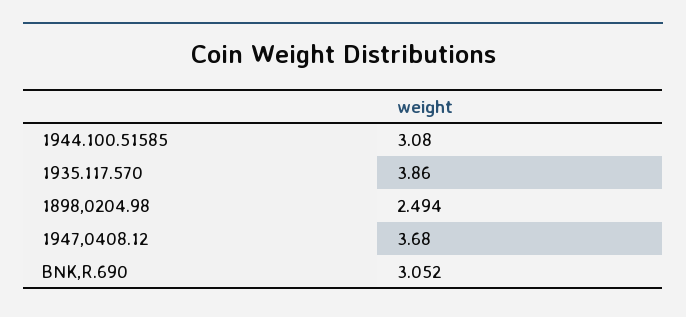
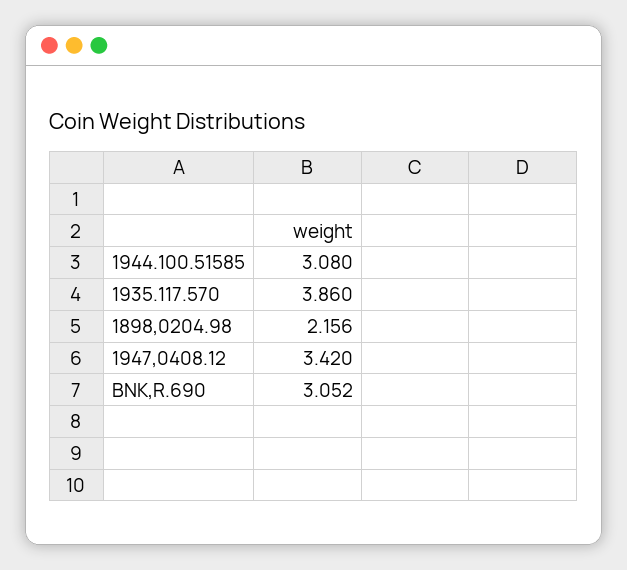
  {
    "1944.100.51585": 3.08,
    "1935.117.570": 3.86,
-   "1898,0204.98": 2.494,
+   "1898,0204.98": 2.156,
-   "1947,0408.12": 3.68,
+   "1947,0408.12": 3.42,
    "BNK,R.690": 3.052
  }

